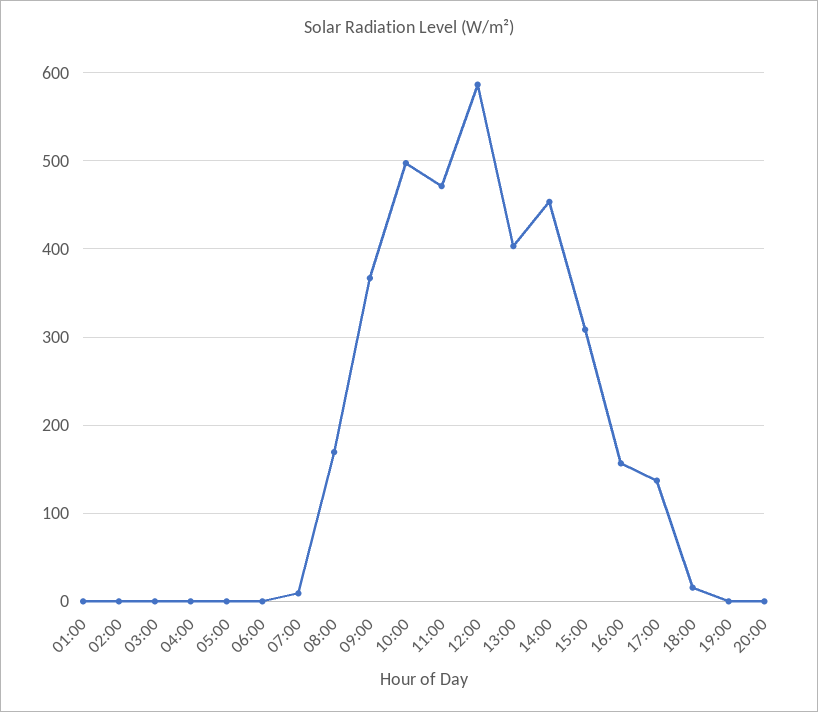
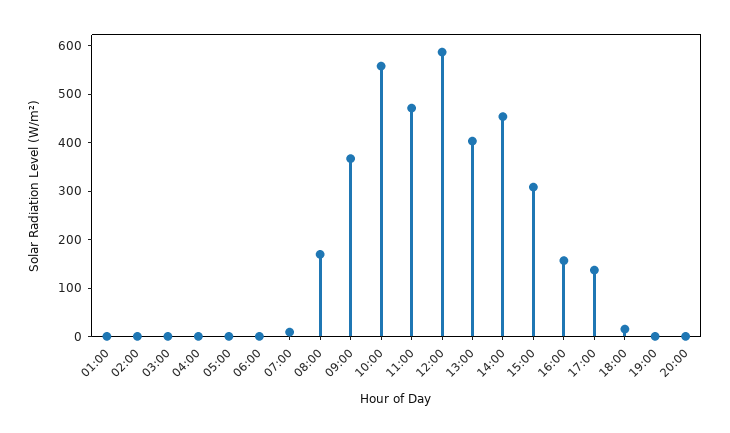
  {
    "01:00": 0,
    "02:00": 0,
    "03:00": 0,
    "04:00": 0,
    "05:00": 0,
    "06:00": 0,
    "07:00": 10,
    "08:00": 170,
    "09:00": 370,
-   "10:00": 500,
+   "10:00": 560,
    "11:00": 470,
    "12:00": 590,
    "13:00": 400,
    "14:00": 450,
    "15:00": 310,
    "16:00": 160,
    "17:00": 140,
    "18:00": 20,
    "19:00": 0,
    "20:00": 0
  }

